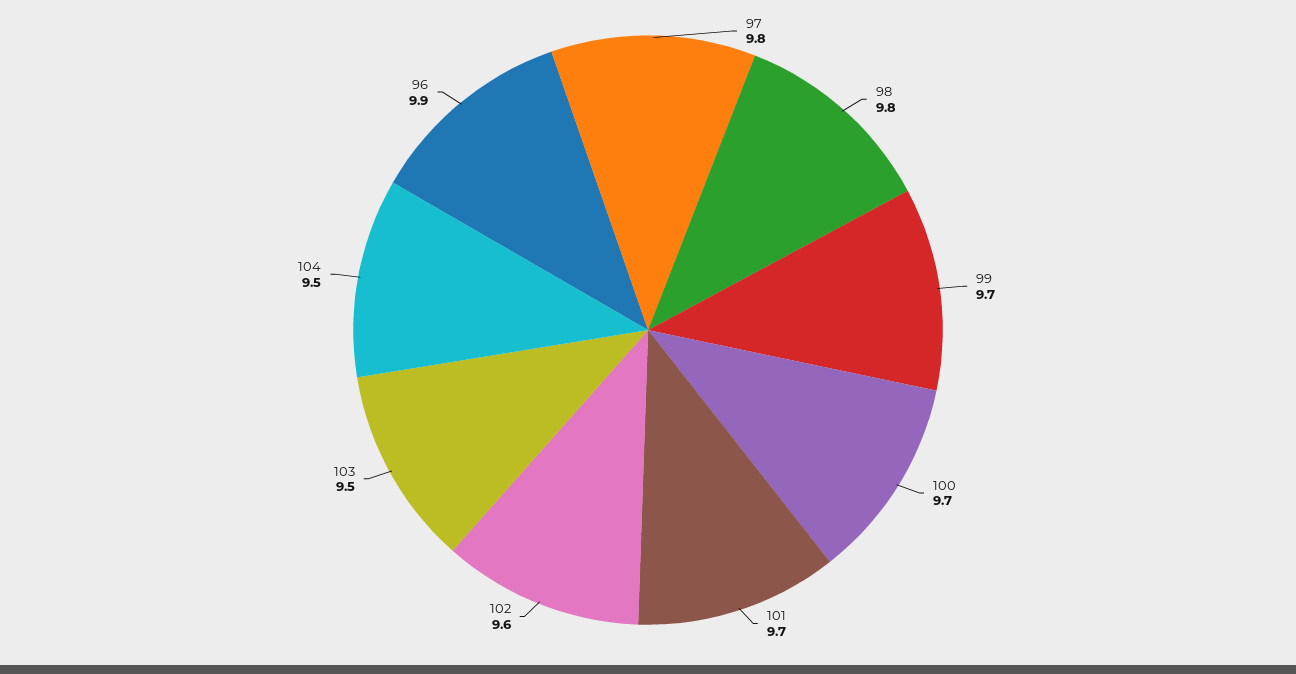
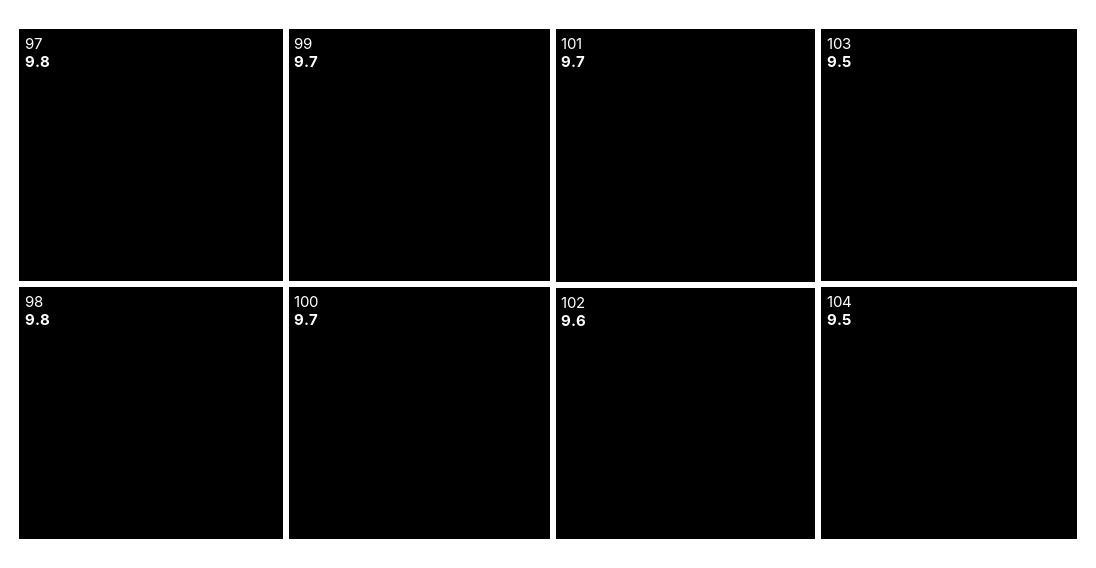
  {
    "97": 9.8,
    "98": 9.8,
    "99": 9.7,
    "100": 9.7,
    "101": 9.7,
    "102": 9.6,
    "103": 9.5,
-   "104": 9.5,
+   "104": 9.5
-   "96": 9.9
  }

